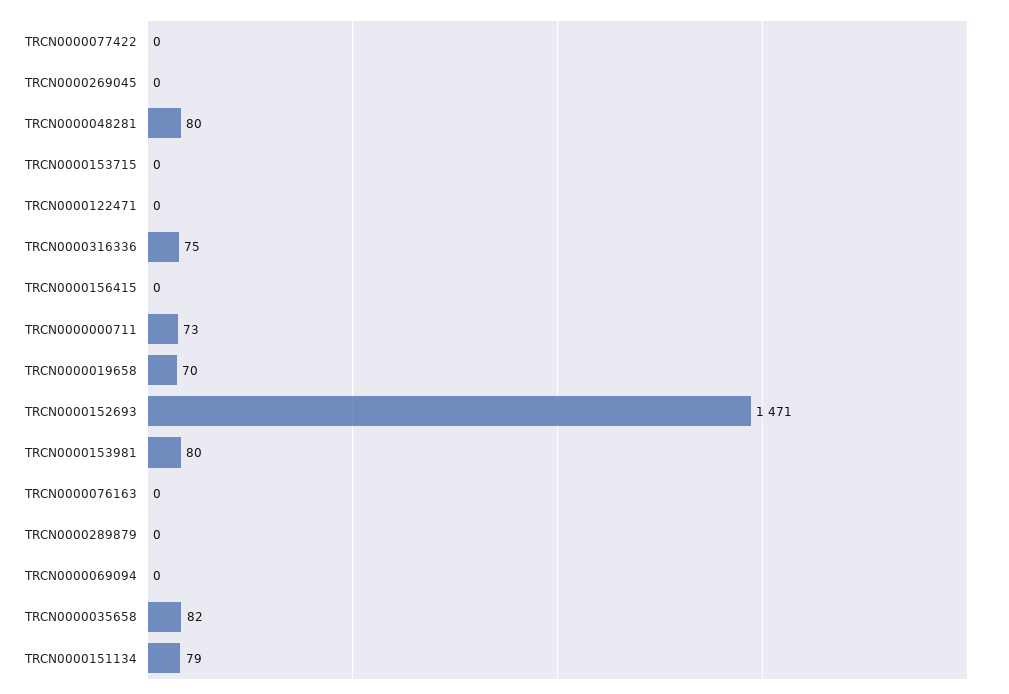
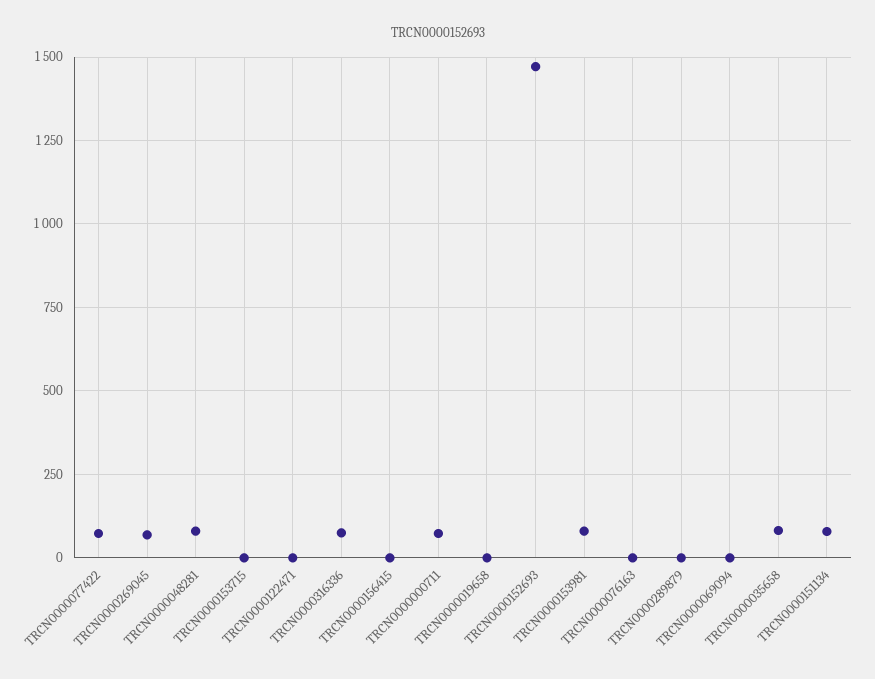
  {
-   "TRCN0000077422": 0,
+   "TRCN0000077422": 75,
-   "TRCN0000269045": 0,
+   "TRCN0000269045": 75,
    "TRCN0000048281": 80,
    "TRCN0000153715": 0,
    "TRCN0000122471": 0,
    "TRCN0000316336": 75,
    "TRCN0000156415": 0,
    "TRCN0000000711": 73,
-   "TRCN0000019658": 70,
+   "TRCN0000019658": 0,
    "TRCN0000152693": 1471,
    "TRCN0000153981": 80,
    "TRCN0000076163": 0,
    "TRCN0000289879": 0,
    "TRCN0000069094": 0,
    "TRCN0000035658": 82,
    "TRCN0000151134": 79
  }

